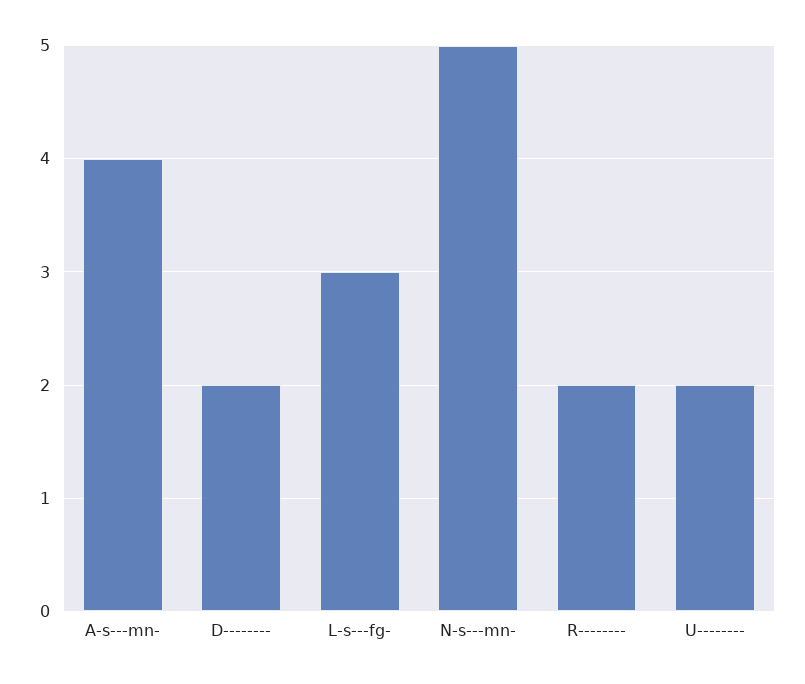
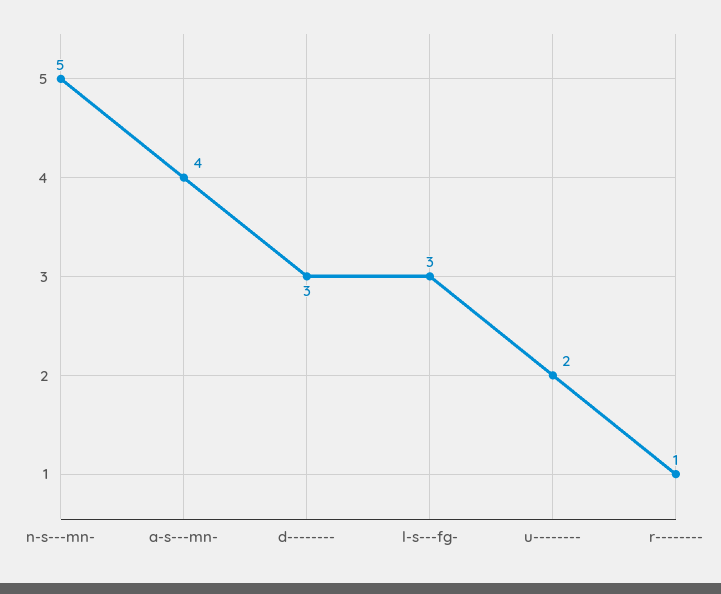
  {
    "A-s---mn-": 4,
-   "D--------": 2,
+   "D--------": 3,
    "L-s---fg-": 3,
    "N-s---mn-": 5,
-   "R--------": 2,
+   "R--------": 1,
    "U--------": 2
  }

